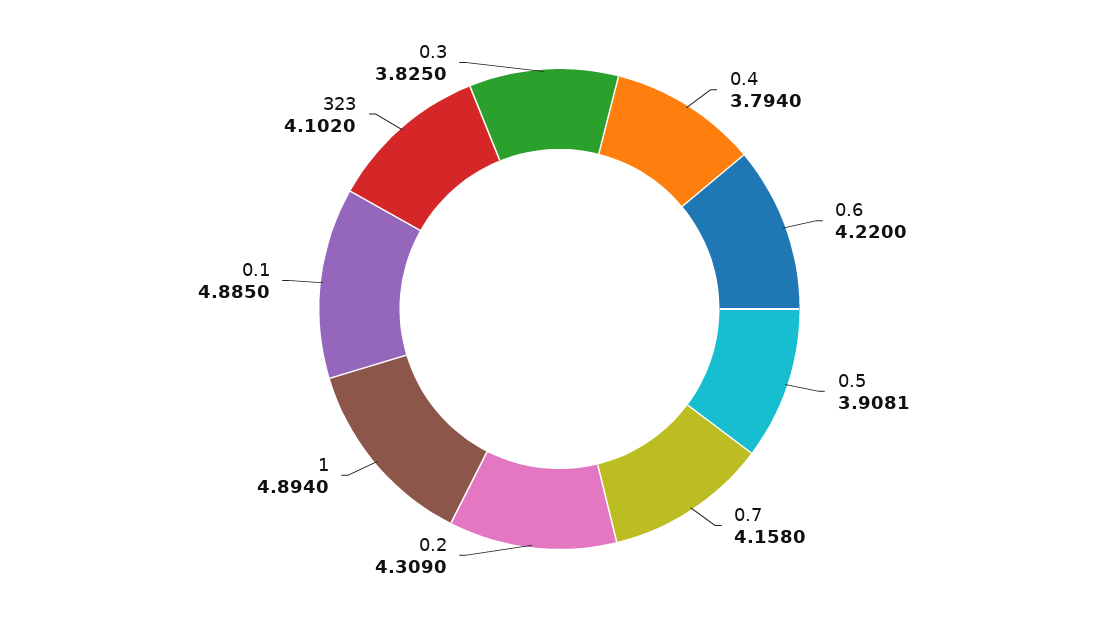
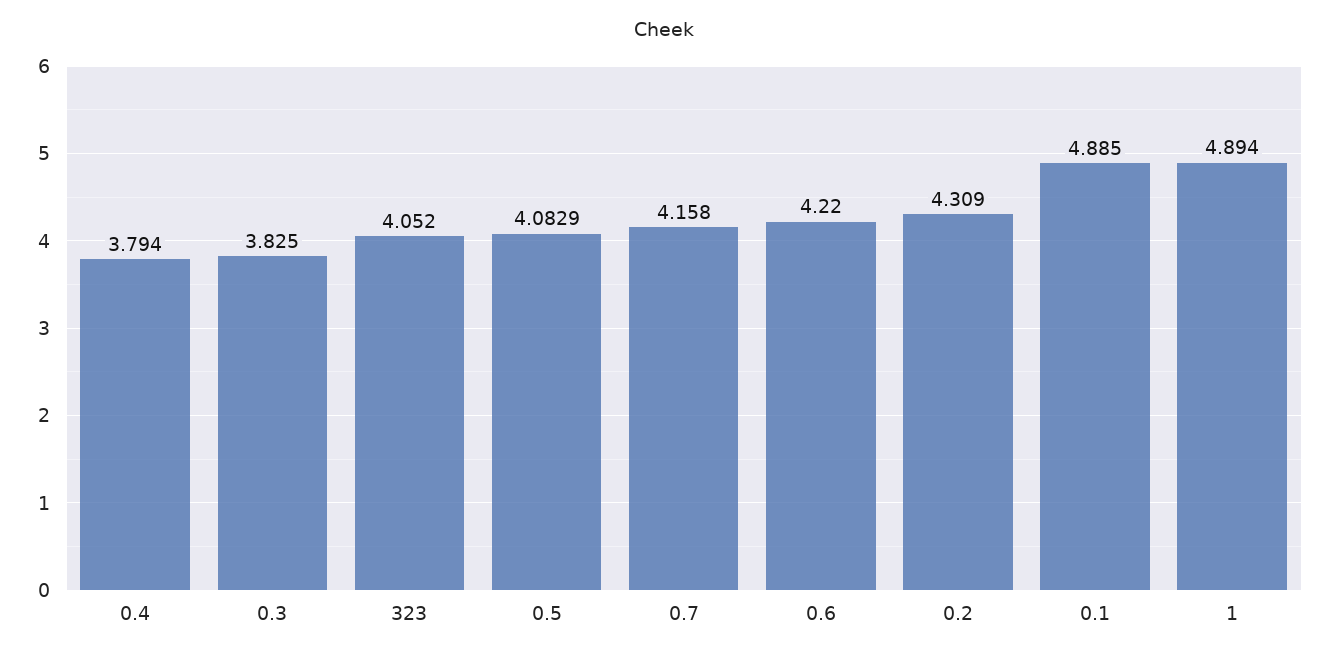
  {
    "0.4": 3.794,
    "0.6": 4.22,
-   "0.5": 3.9081,
+   "0.5": 4.0829,
    "0.7": 4.158,
    "0.2": 4.309,
    "1": 4.894,
    "0.1": 4.885,
-   "323": 4.102,
+   "323": 4.052,
    "0.3": 3.825
  }

